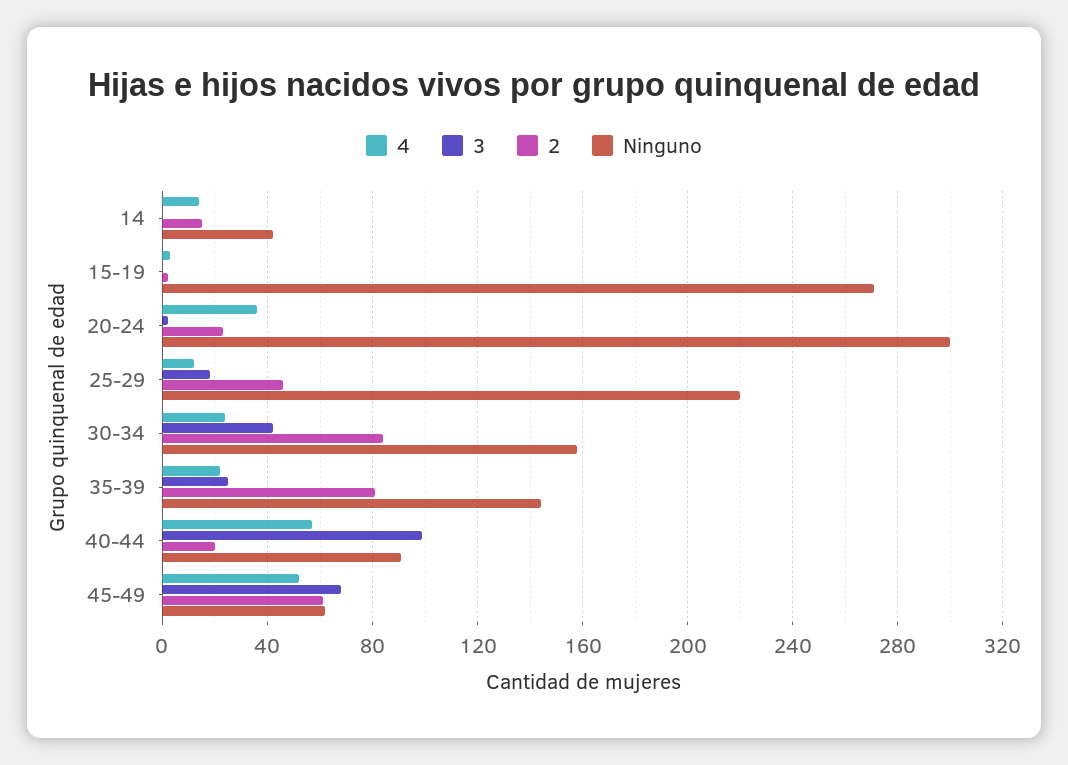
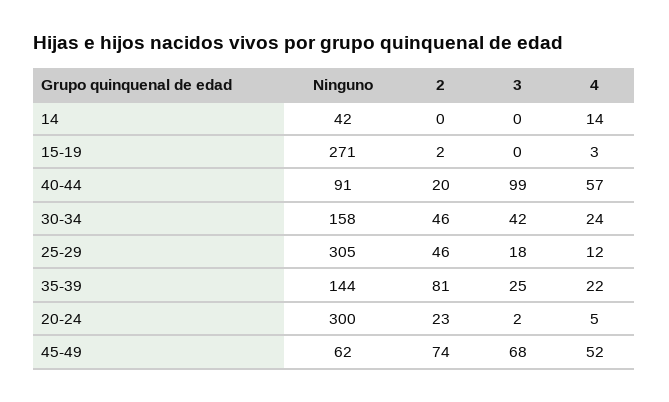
  {
    "4": {
      "14": 14,
      "15-19": 3,
-     "20-24": 35,
+     "20-24": 5,
      "25-29": 12,
      "30-34": 24,
      "35-39": 22,
      "40-44": 57,
      "45-49": 52
    },
    "3": {
      "14": 0,
      "15-19": 0,
      "20-24": 2,
      "25-29": 18,
      "30-34": 42,
      "35-39": 25,
      "40-44": 99,
      "45-49": 68
    },
    "2": {
-     "14": 15,
+     "14": 0,
      "15-19": 2,
      "20-24": 23,
      "25-29": 46,
-     "30-34": 85,
+     "30-34": 46,
      "35-39": 81,
      "40-44": 20,
-     "45-49": 60
+     "45-49": 74
    },
    "Ninguno": {
      "14": 42,
      "15-19": 271,
      "20-24": 300,
-     "25-29": 220,
+     "25-29": 305,
      "30-34": 158,
      "35-39": 144,
      "40-44": 91,
      "45-49": 62
    }
  }

